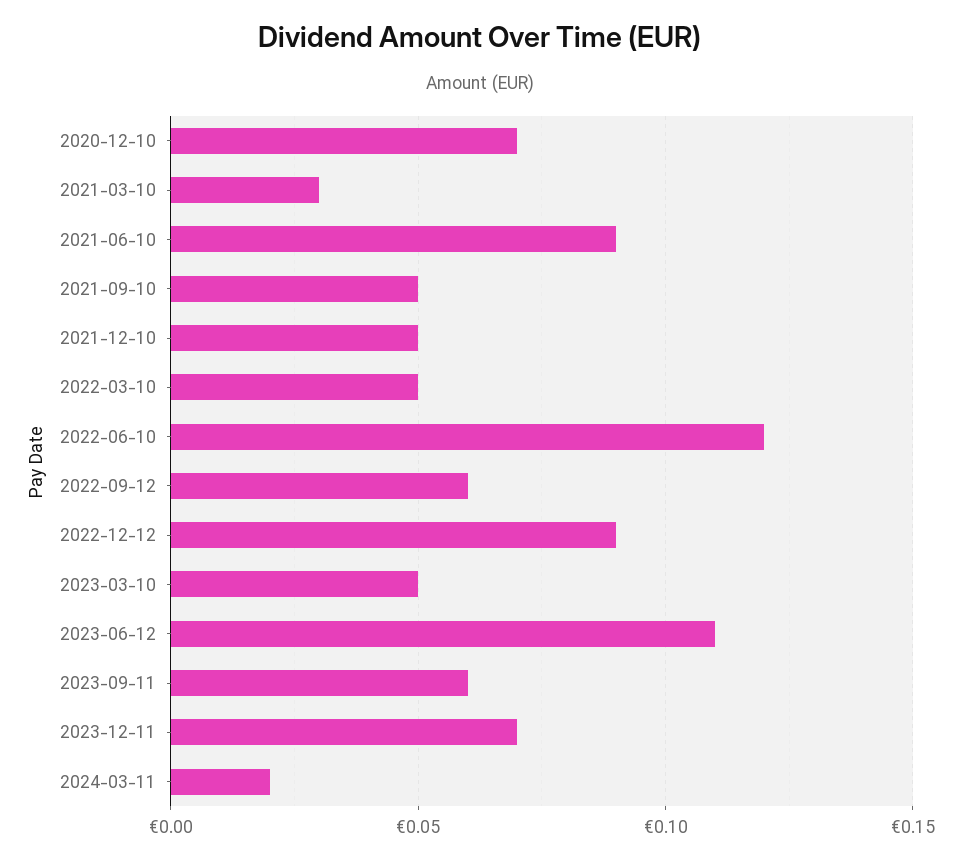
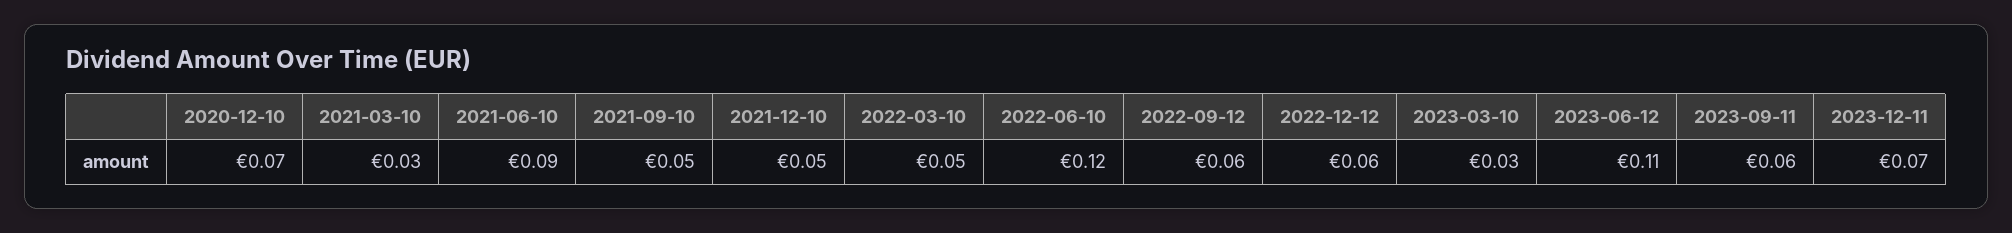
  {
    "2020-12-10": 0.07,
    "2021-03-10": 0.03,
    "2021-06-10": 0.09,
    "2021-09-10": 0.05,
    "2021-12-10": 0.05,
    "2022-03-10": 0.05,
    "2022-06-10": 0.12,
    "2022-09-12": 0.06,
-   "2022-12-12": 0.09,
+   "2022-12-12": 0.06,
-   "2023-03-10": 0.05,
+   "2023-03-10": 0.03,
    "2023-06-12": 0.11,
    "2023-09-11": 0.06,
-   "2023-12-11": 0.07,
+   "2023-12-11": 0.07
-   "2024-03-11": 0.02
  }

